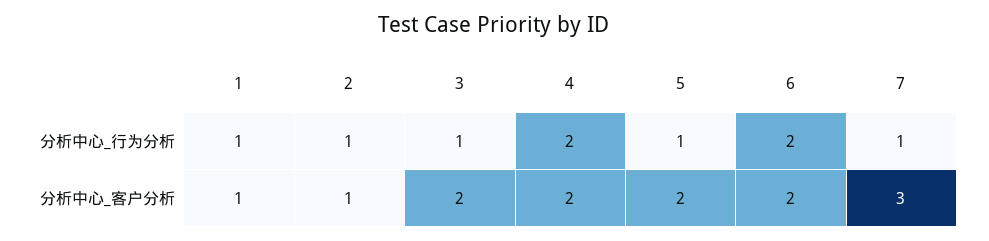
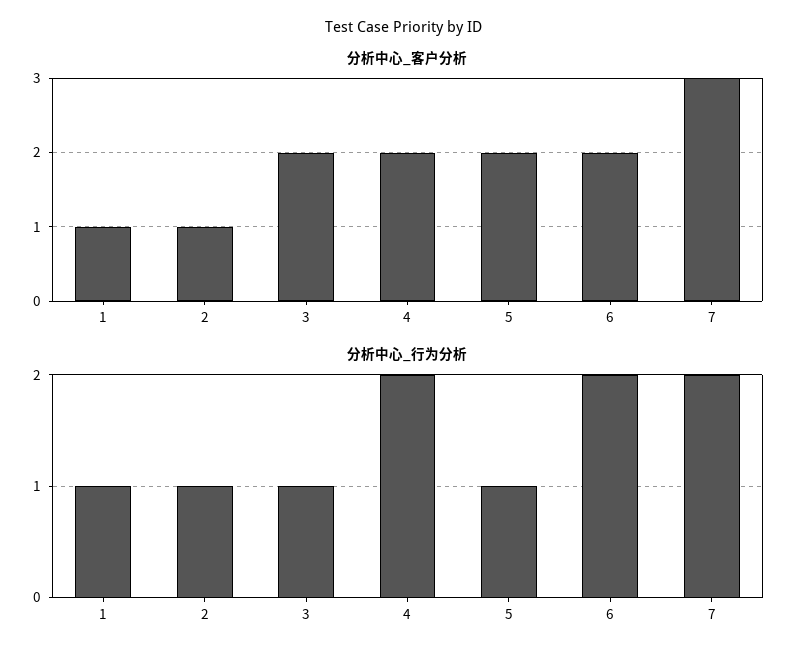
  {
    "分析中心_行为分析": {
      "1": 1,
      "2": 1,
      "3": 1,
      "4": 2,
      "5": 1,
      "6": 2,
-     "7": 1
+     "7": 2
    },
    "分析中心_客户分析": {
      "1": 1,
      "2": 1,
      "3": 2,
      "4": 2,
      "5": 2,
      "6": 2,
      "7": 3
    }
  }

